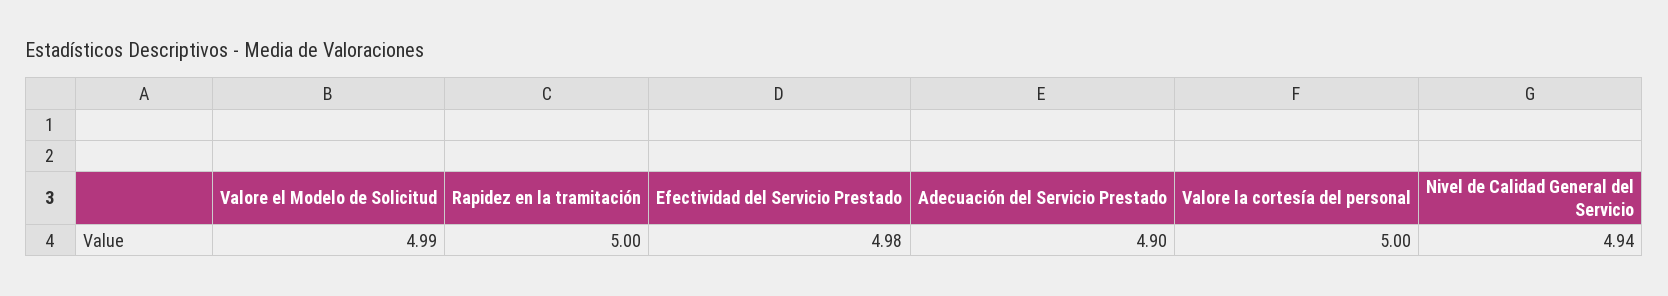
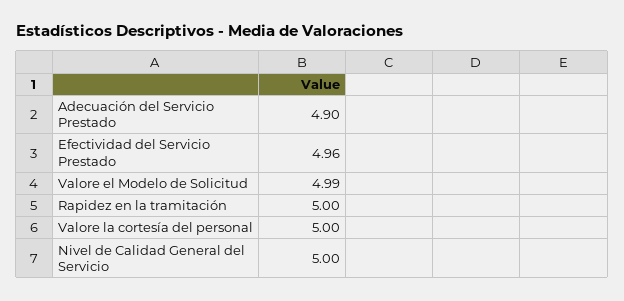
  {
    "Valore el Modelo de Solicitud": 4.99,
    "Rapidez en la tramitación": 5,
-   "Efectividad del Servicio Prestado": 4.98,
+   "Efectividad del Servicio Prestado": 4.96,
    "Adecuación del Servicio Prestado": 4.9,
    "Valore la cortesía del personal": 5,
-   "Nivel de Calidad General del Servicio": 4.94
+   "Nivel de Calidad General del Servicio": 5
  }

